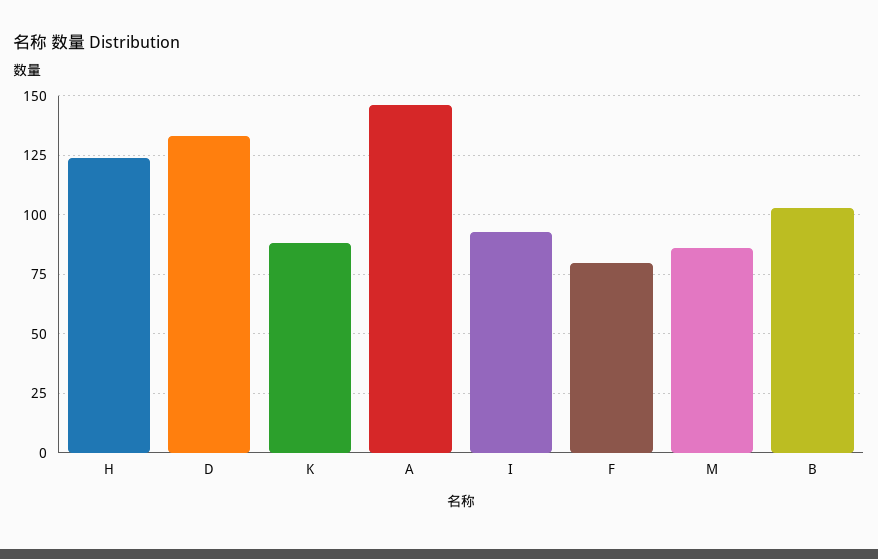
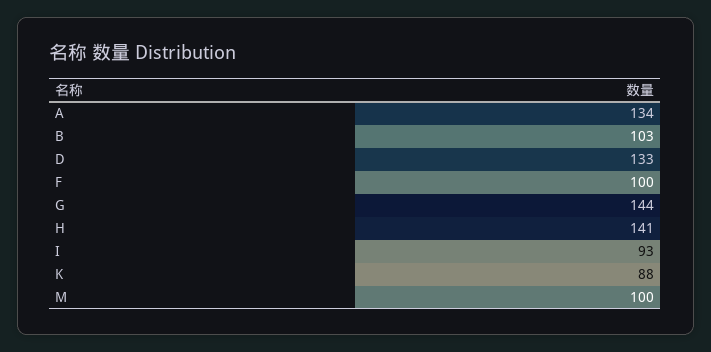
  {
-   "H": 125,
+   "H": 141,
    "D": 133,
    "K": 88,
-   "A": 145,
+   "A": 134,
    "I": 93,
-   "F": 80,
+   "F": 100,
-   "M": 85,
+   "M": 100,
-   "B": 103
+   "B": 103,
+   "G": 144
  }

